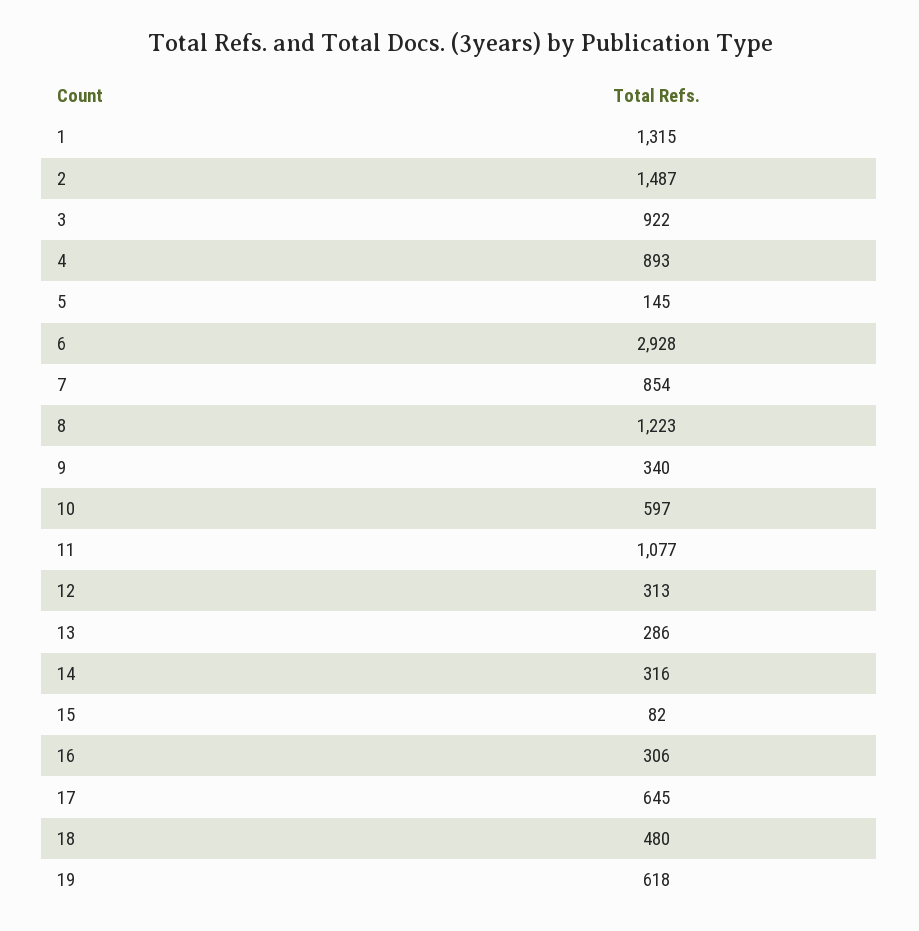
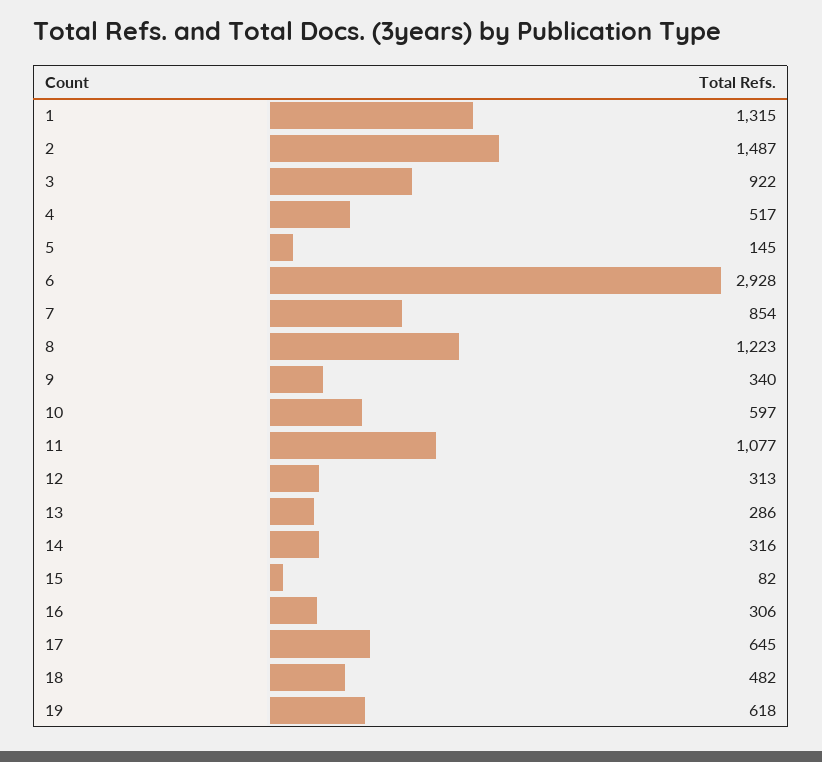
  {
    "1": 1315,
    "2": 1487,
    "3": 922,
-   "4": 893,
+   "4": 517,
    "5": 145,
    "6": 2928,
    "7": 854,
    "8": 1223,
    "9": 340,
    "10": 597,
    "11": 1077,
    "12": 313,
    "13": 286,
    "14": 316,
    "15": 82,
    "16": 306,
    "17": 645,
-   "18": 480,
+   "18": 482,
    "19": 618
  }

